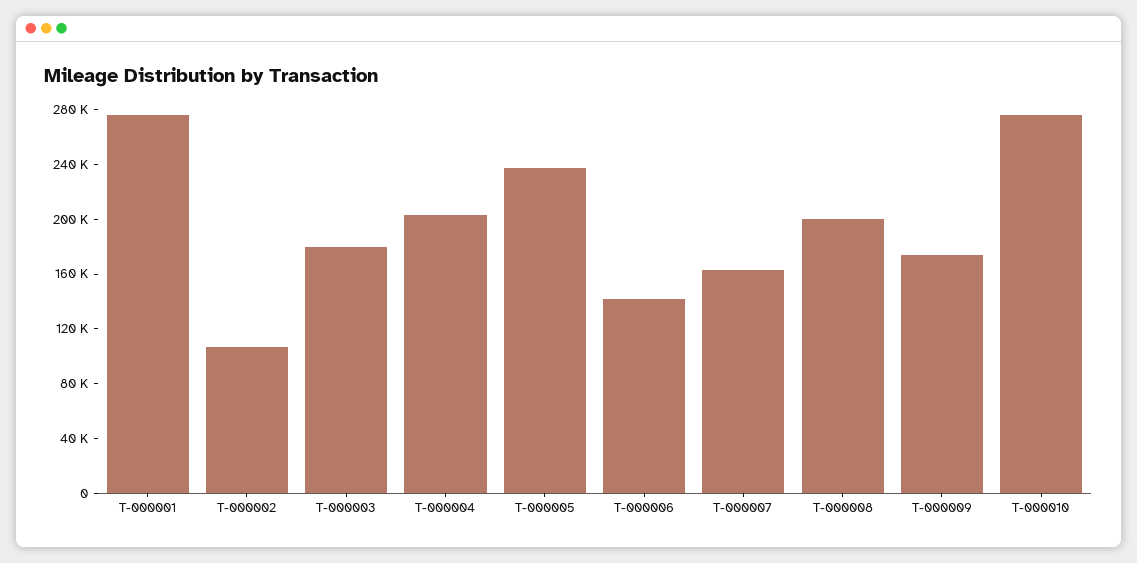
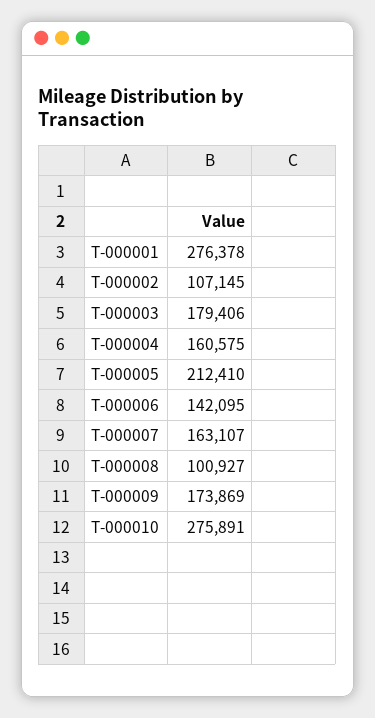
  {
    "T-000001": 276378,
    "T-000002": 107145,
    "T-000003": 179406,
-   "T-000004": 200000,
+   "T-000004": 160575,
-   "T-000005": 240000,
+   "T-000005": 212410,
    "T-000006": 142095,
    "T-000007": 163107,
-   "T-000008": 200000,
+   "T-000008": 100927,
    "T-000009": 173869,
    "T-000010": 275891
  }

